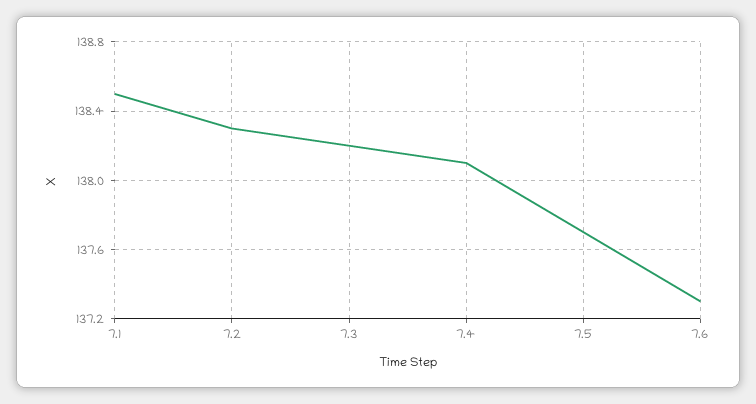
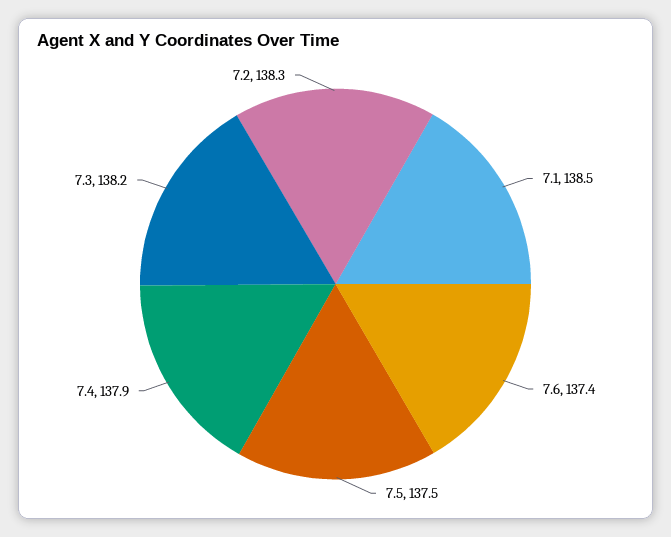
  {
    "7.1": 138.5,
    "7.2": 138.3,
    "7.3": 138.2,
-   "7.4": 138.1,
+   "7.4": 137.9,
-   "7.5": 137.7,
+   "7.5": 137.5,
-   "7.6": 137.3
+   "7.6": 137.4
  }

